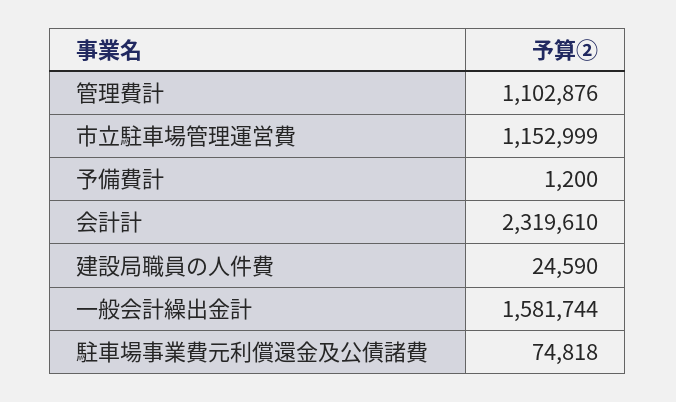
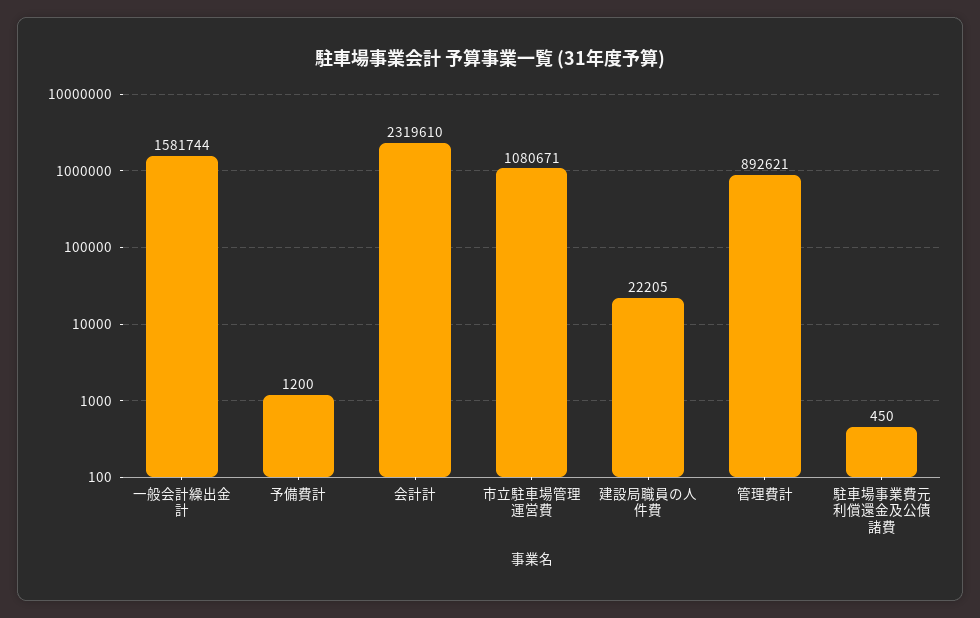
  {
-   "管理費計": 1102876,
+   "管理費計": 892621,
-   "市立駐車場管理運営費": 1152999,
+   "市立駐車場管理運営費": 1080671,
    "予備費計": 1200,
    "会計計": 2319610,
-   "建設局職員の人件費": 24590,
+   "建設局職員の人件費": 22205,
    "一般会計繰出金計": 1581744,
-   "駐車場事業費元利償還金及公債諸費": 74818
+   "駐車場事業費元利償還金及公債諸費": 450
  }

